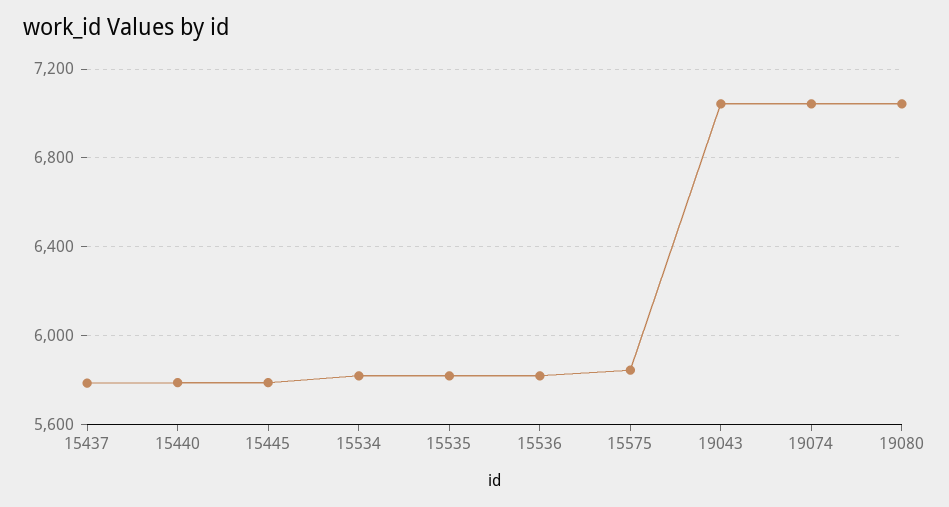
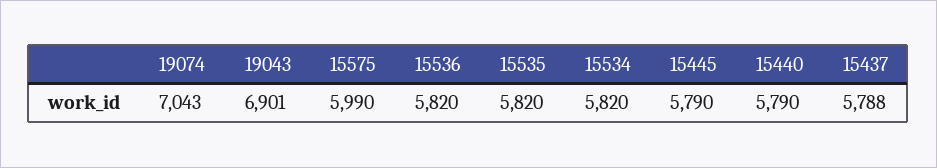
  {
    "15437": 5788,
    "15440": 5790,
    "15445": 5790,
    "15534": 5820,
    "15535": 5820,
    "15536": 5820,
-   "15575": 5850,
+   "15575": 5990,
-   "19043": 7050,
+   "19043": 6901,
-   "19074": 7043,
+   "19074": 7043
-   "19080": 7050
  }

